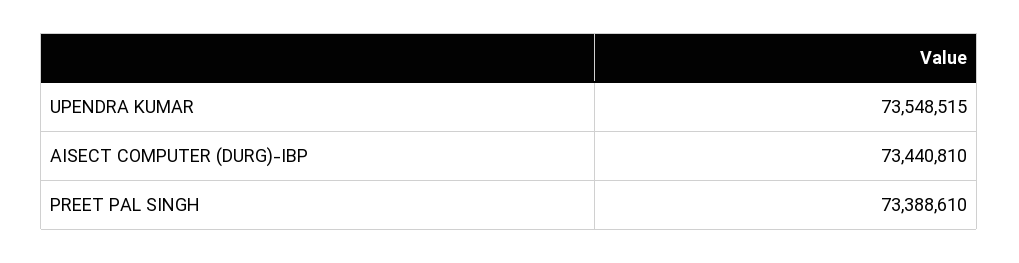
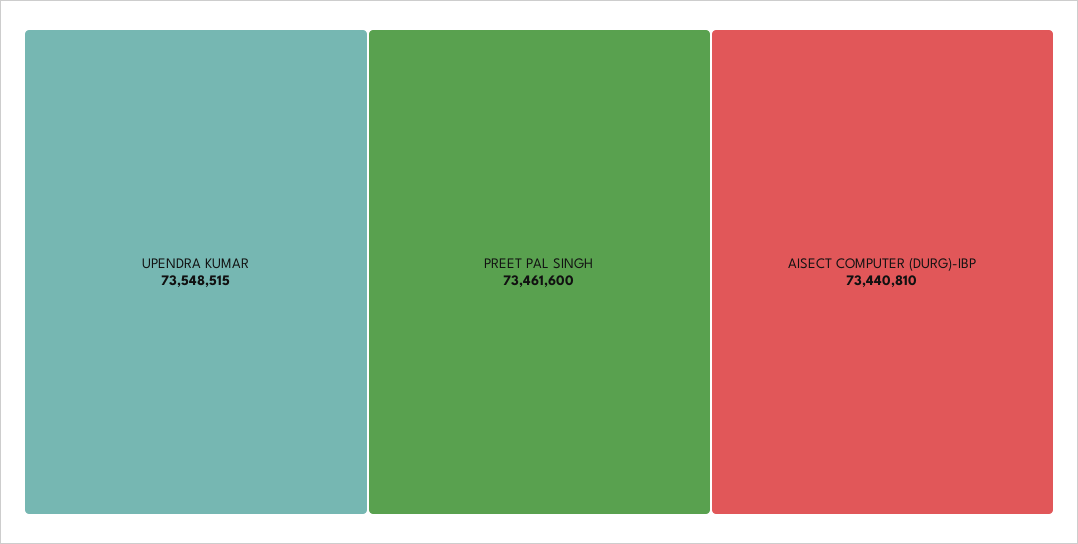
  {
    "UPENDRA KUMAR": 73548515,
    "AISECT COMPUTER (DURG)-IBP": 73440810,
-   "PREET PAL SINGH": 73388610
+   "PREET PAL SINGH": 73461600
  }

